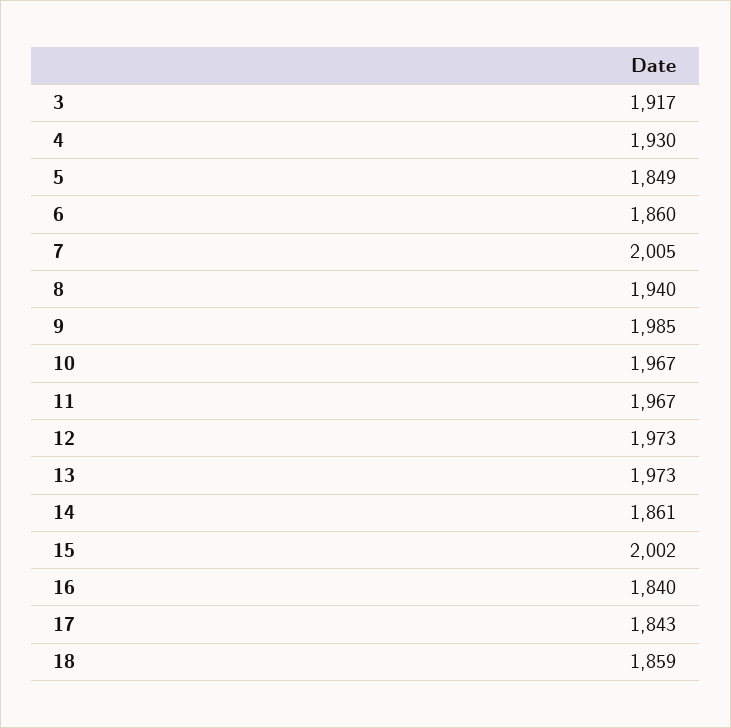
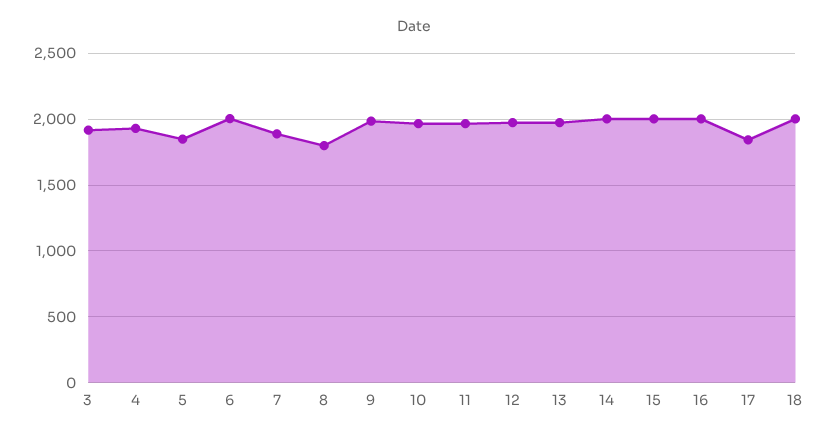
  {
    "3": 1917,
    "4": 1930,
    "5": 1849,
-   "6": 1860,
+   "6": 2000,
-   "7": 2005,
+   "7": 1900,
-   "8": 1940,
+   "8": 1800,
    "9": 1985,
    "10": 1967,
    "11": 1967,
    "12": 1973,
    "13": 1973,
-   "14": 1861,
+   "14": 2000,
    "15": 2002,
-   "16": 1840,
+   "16": 2000,
    "17": 1843,
-   "18": 1859
+   "18": 2000
  }

